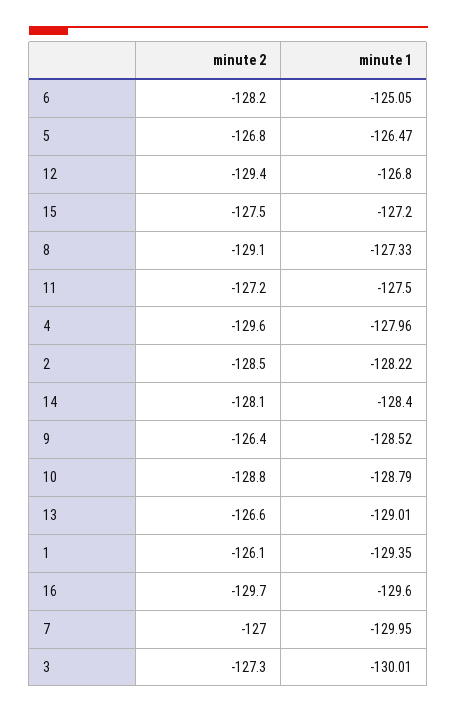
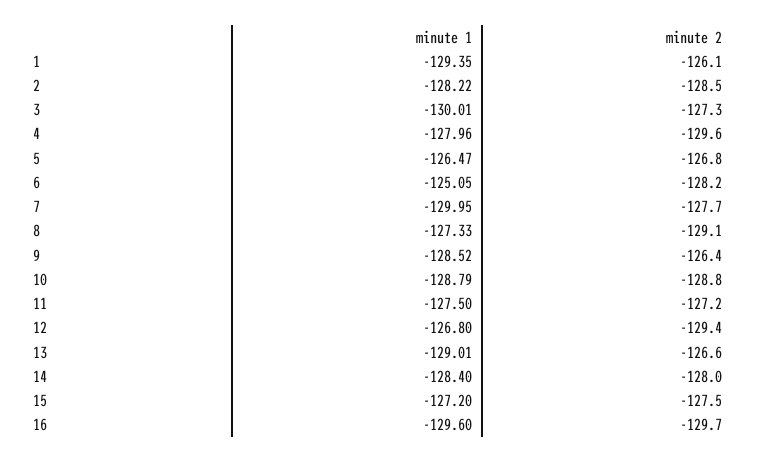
  {
    "minute 2": {
      "6": -128.2,
      "5": -126.8,
      "12": -129.4,
      "15": -127.5,
      "8": -129.1,
      "11": -127.2,
      "4": -129.6,
      "2": -128.5,
-     "14": -128.1,
+     "14": -128,
      "9": -126.4,
      "10": -128.8,
      "13": -126.6,
      "1": -126.1,
      "16": -129.7,
-     "7": -127,
+     "7": -127.7,
      "3": -127.3
    },
    "minute 1": {
      "6": -125.05,
      "5": -126.47,
      "12": -126.8,
      "15": -127.2,
      "8": -127.33,
      "11": -127.5,
      "4": -127.96,
      "2": -128.22,
      "14": -128.4,
      "9": -128.52,
      "10": -128.79,
      "13": -129.01,
      "1": -129.35,
      "16": -129.6,
      "7": -129.95,
      "3": -130.01
    }
  }

